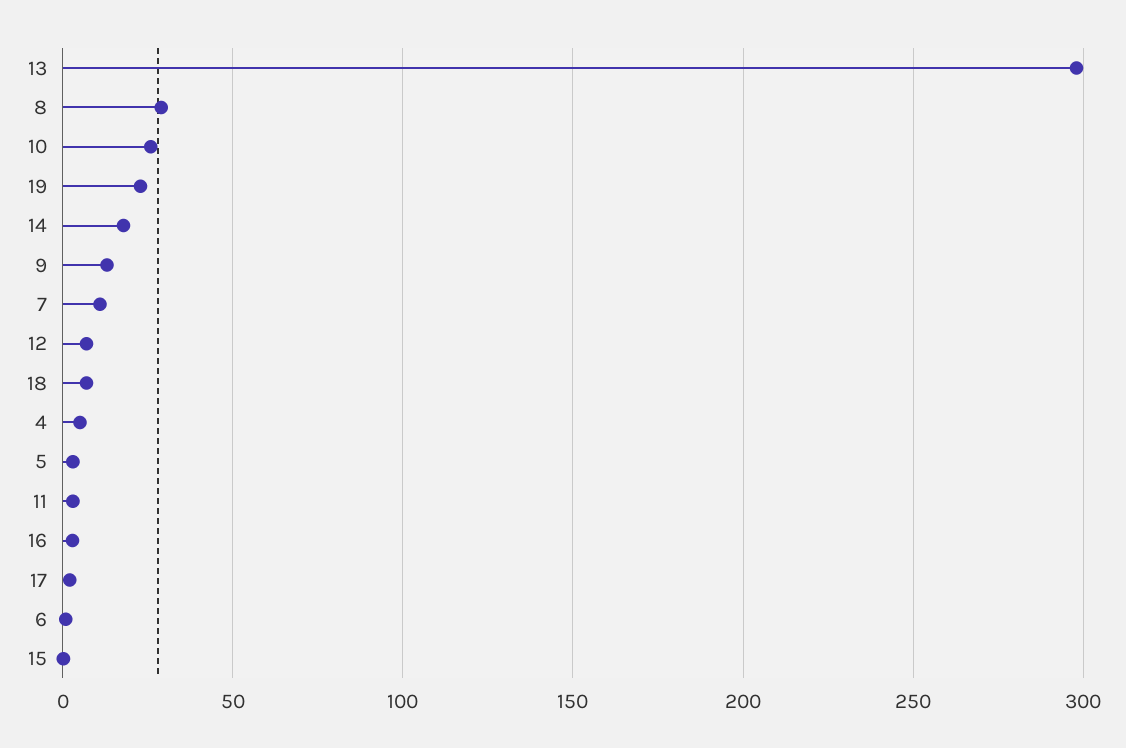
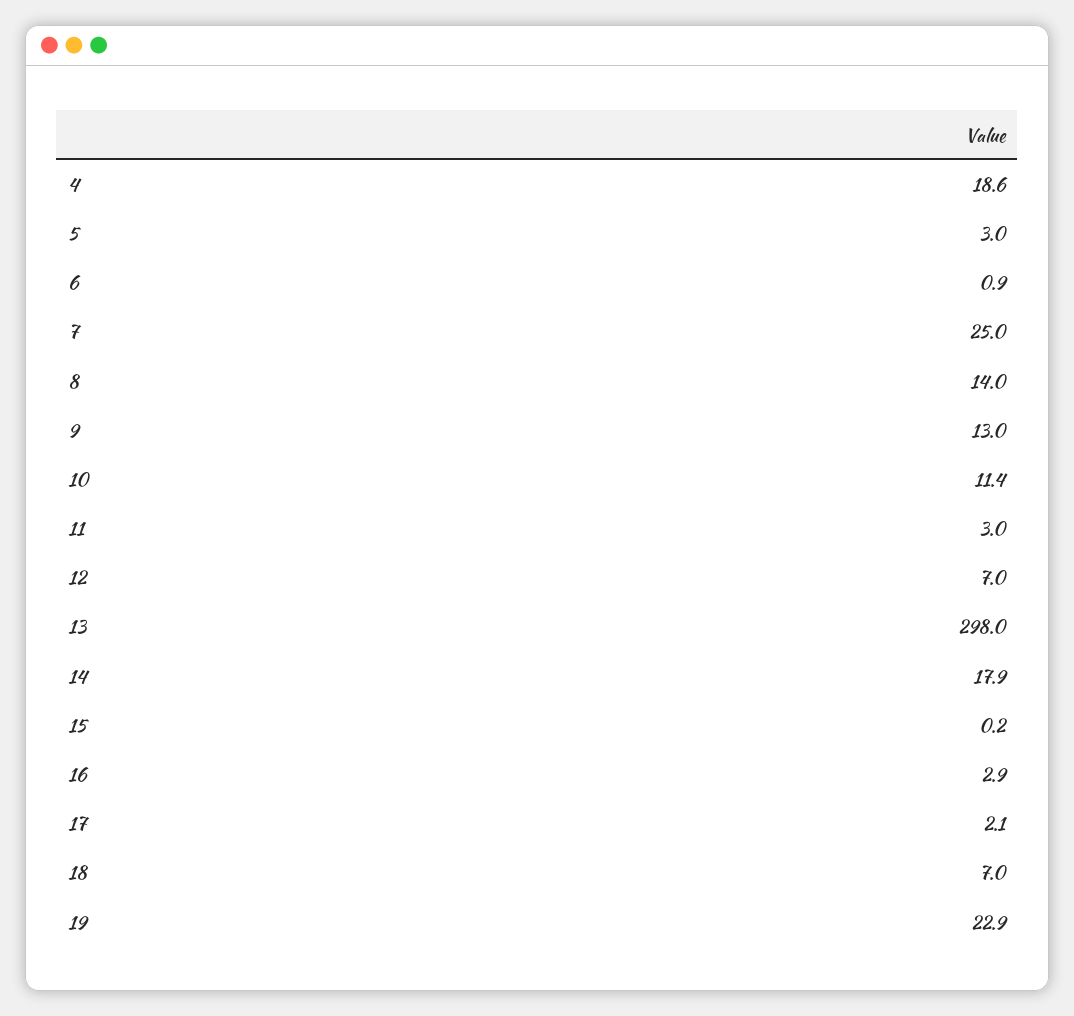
  {
    "13": 298,
-   "8": 30,
+   "8": 14,
-   "10": 25,
+   "10": 11.4,
    "19": 22.9,
    "14": 17.9,
    "9": 13,
-   "7": 10,
+   "7": 25,
    "12": 7,
    "18": 7,
-   "4": 5,
+   "4": 18.6,
    "5": 3,
    "11": 3,
    "16": 2.9,
    "17": 2.1,
    "6": 0.9,
    "15": 0.2
  }

